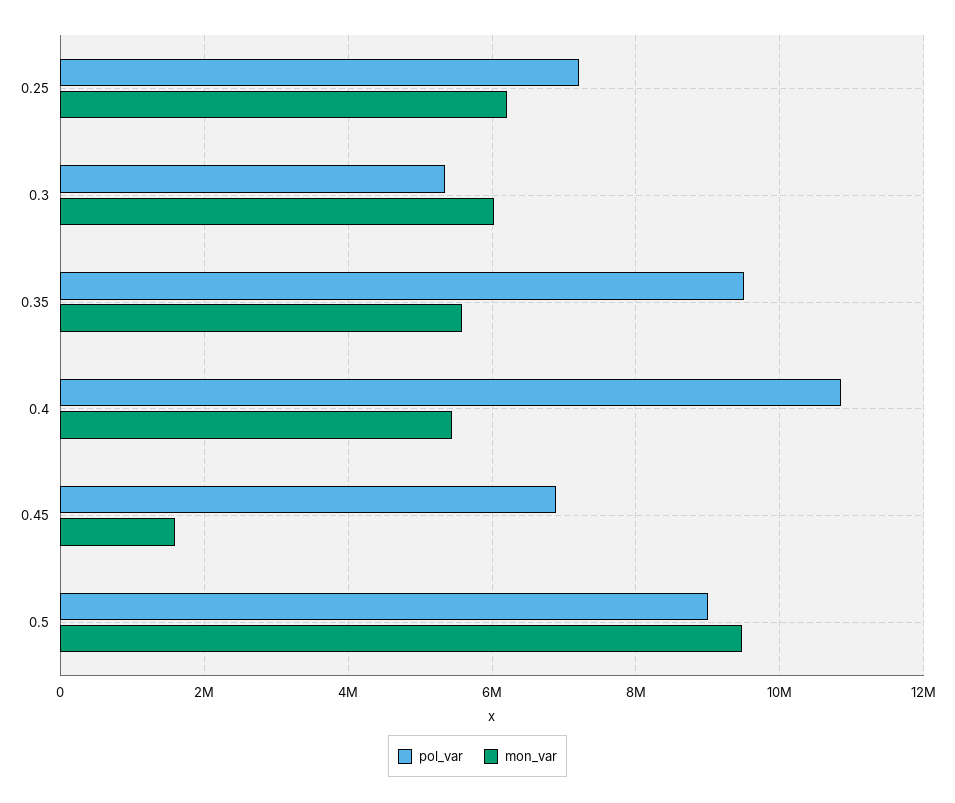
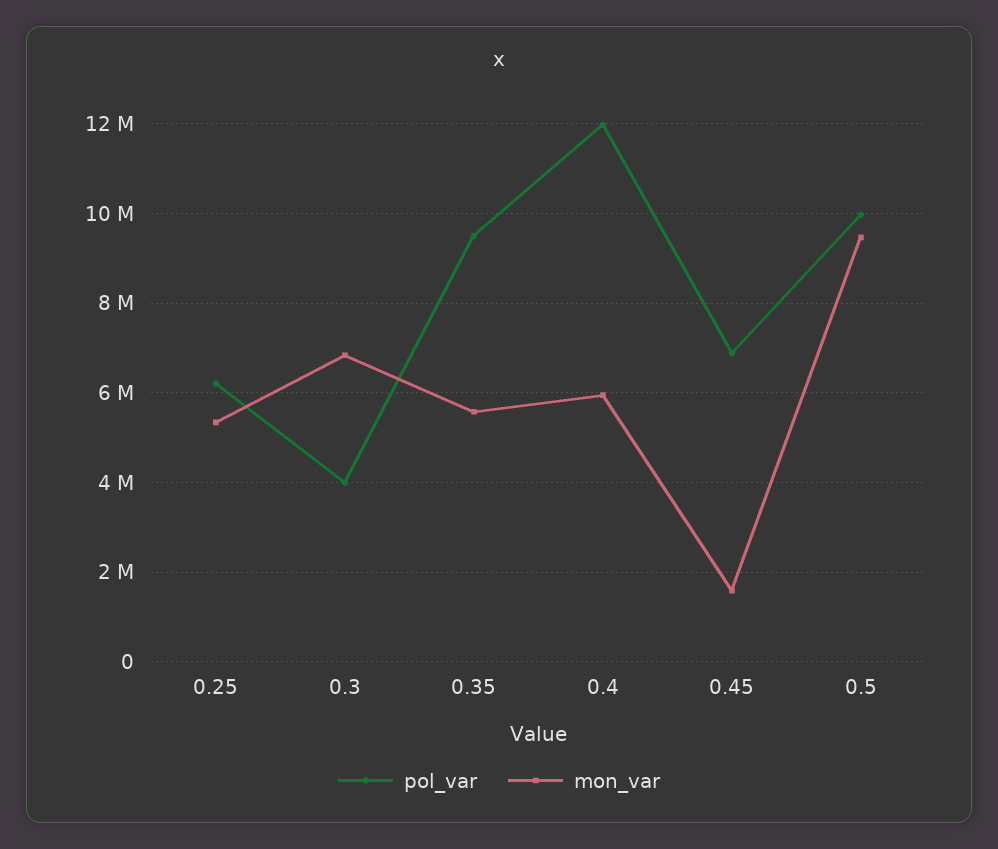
  {
    "pol_var": {
-     "0.25": 7200000,
+     "0.25": 6200000,
-     "0.3": 5400000,
+     "0.3": 4000000,
      "0.35": 9600000,
-     "0.4": 10800000,
+     "0.4": 12000000,
      "0.45": 6800000,
-     "0.5": 9000000
+     "0.5": 10000000
    },
    "mon_var": {
-     "0.25": 6200000,
+     "0.25": 5400000,
-     "0.3": 6000000,
+     "0.3": 6800000,
      "0.35": 5600000,
-     "0.4": 5400000,
+     "0.4": 6000000,
      "0.45": 1600000,
      "0.5": 9400000
    }
  }

